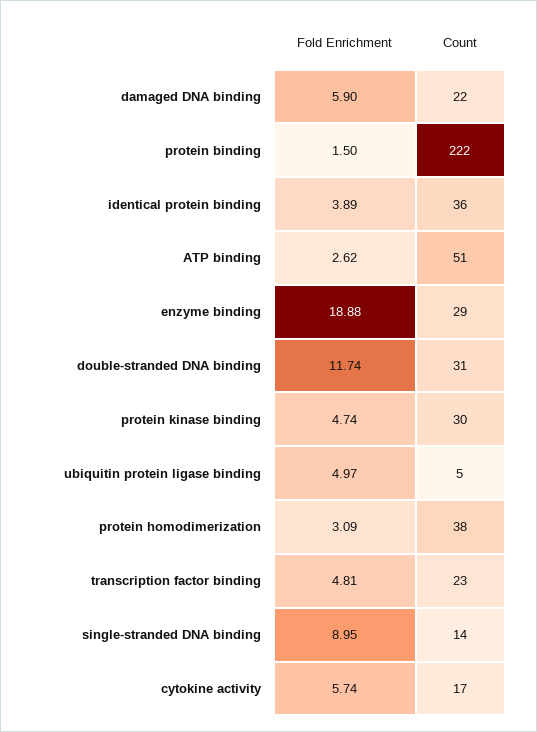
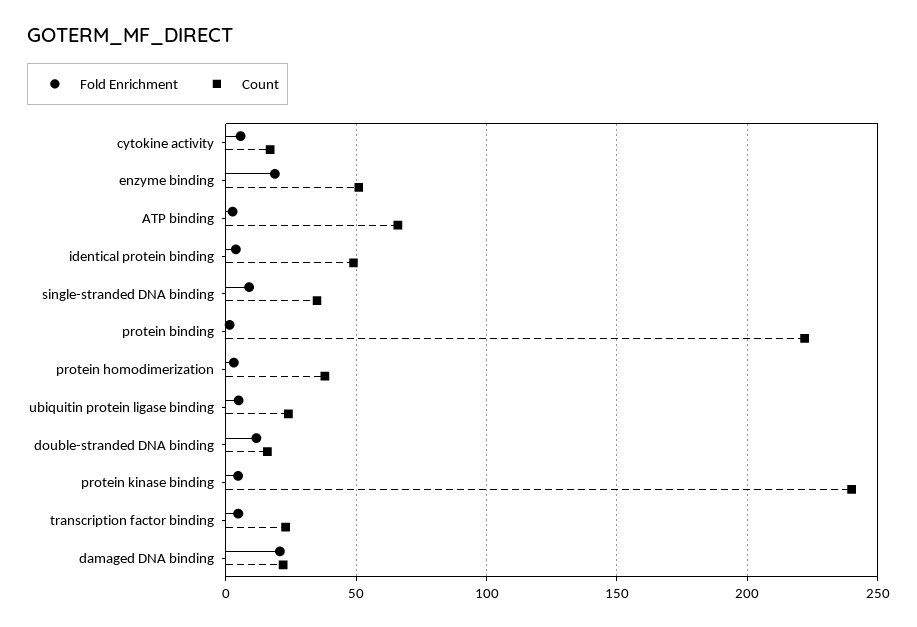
  {
    "Fold Enrichment": {
-     "damaged DNA binding": 5.9,
+     "damaged DNA binding": 20,
      "protein binding": 1.5,
      "identical protein binding": 3.89,
      "ATP binding": 2.62,
      "enzyme binding": 18.88,
      "double-stranded DNA binding": 11.74,
      "protein kinase binding": 4.74,
      "ubiquitin protein ligase binding": 4.97,
      "protein homodimerization": 3.09,
      "transcription factor binding": 4.81,
      "single-stranded DNA binding": 8.95,
      "cytokine activity": 5.74
    },
    "Count": {
      "damaged DNA binding": 22,
      "protein binding": 222,
-     "identical protein binding": 36,
+     "identical protein binding": 50,
-     "ATP binding": 51,
+     "ATP binding": 65,
-     "enzyme binding": 29,
+     "enzyme binding": 50,
-     "double-stranded DNA binding": 31,
+     "double-stranded DNA binding": 15,
-     "protein kinase binding": 30,
+     "protein kinase binding": 240,
-     "ubiquitin protein ligase binding": 5,
+     "ubiquitin protein ligase binding": 25,
      "protein homodimerization": 38,
      "transcription factor binding": 23,
-     "single-stranded DNA binding": 14,
+     "single-stranded DNA binding": 35,
      "cytokine activity": 17
    }
  }

